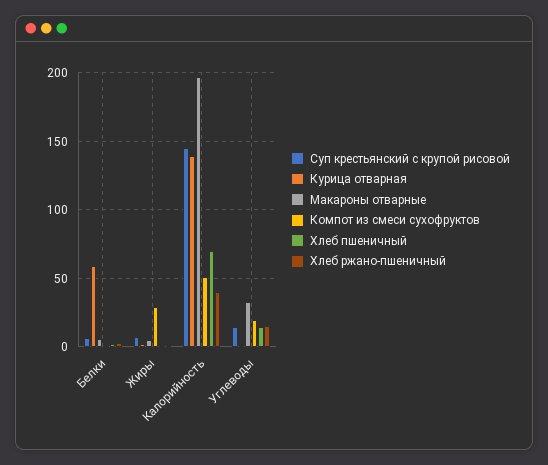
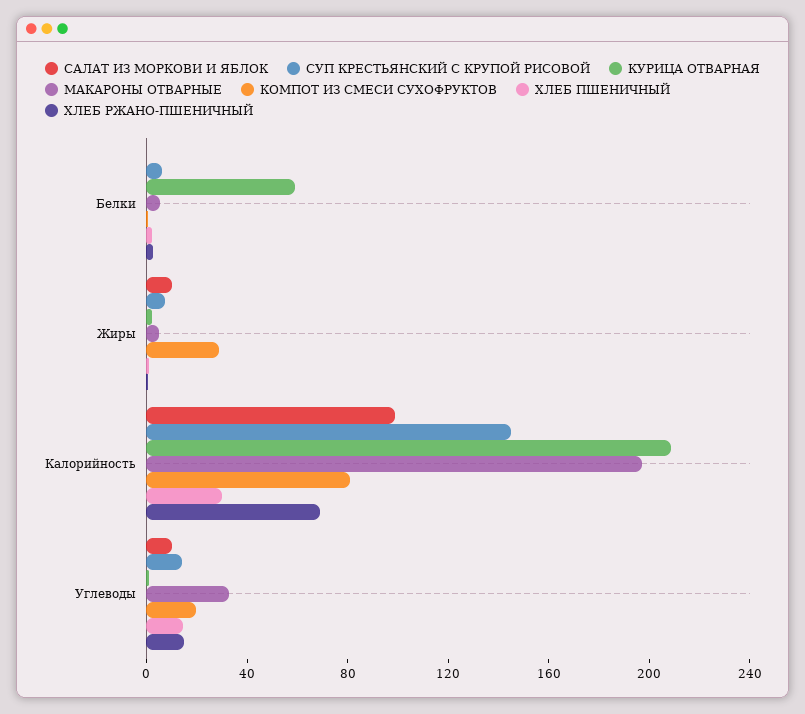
  {
    "Суп крестьянский с крупой рисовой": {
      "Белки": 5,
      "Жиры": 5,
      "Калорийность": 145,
      "Углеводы": 15
    },
    "Курица отварная": {
      "Белки": 60,
      "Жиры": 0,
-     "Калорийность": 140,
+     "Калорийность": 210,
      "Углеводы": 0
    },
    "Макароны отварные": {
      "Белки": 5,
      "Жиры": 5,
      "Калорийность": 195,
      "Углеводы": 35
    },
    "Компот из смеси сухофруктов": {
      "Белки": 0,
      "Жиры": 30,
-     "Калорийность": 50,
+     "Калорийность": 80,
      "Углеводы": 20
    },
    "Хлеб пшеничный": {
      "Белки": 0,
      "Жиры": 0,
-     "Калорийность": 70,
+     "Калорийность": 30,
      "Углеводы": 15
    },
    "Хлеб ржано-пшеничный": {
      "Белки": 5,
      "Жиры": 0,
-     "Калорийность": 40,
+     "Калорийность": 70,
      "Углеводы": 15
-   }
+   },
+   "САЛАТ ИЗ МОРКОВИ И ЯБЛОК": {
+     "Белки": 0,
+     "Жиры": 10,
+     "Калорийность": 100,
+     "Углеводы": 10
+   }
  }

